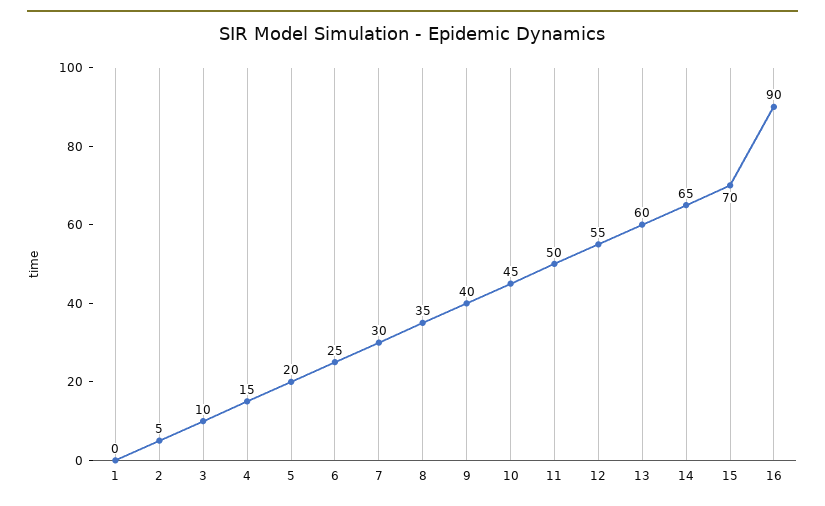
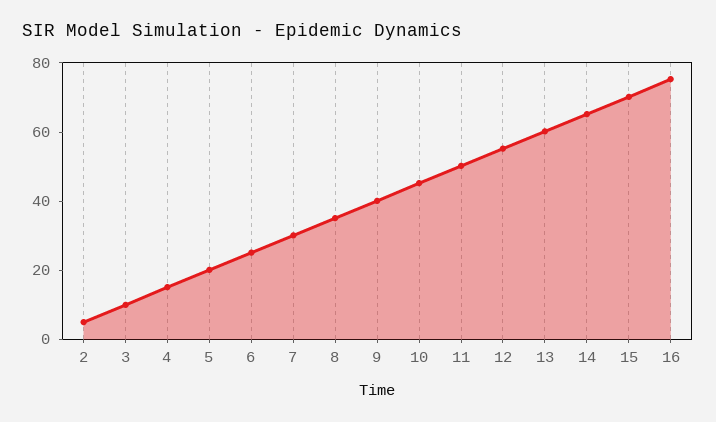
  {
-   "1": 0,
    "2": 5,
    "3": 10,
    "4": 15,
    "5": 20,
    "6": 25,
    "7": 30,
    "8": 35,
    "9": 40,
    "10": 45,
    "11": 50,
    "12": 55,
    "13": 60,
    "14": 65,
    "15": 70,
-   "16": 90
+   "16": 75
  }

